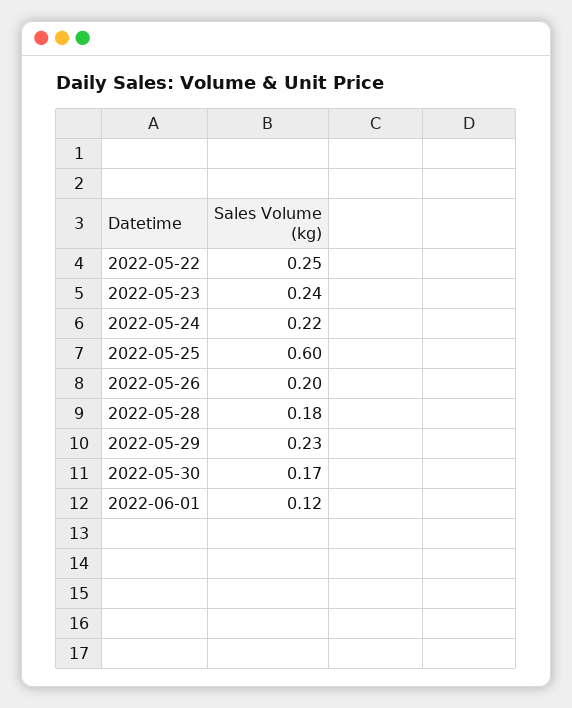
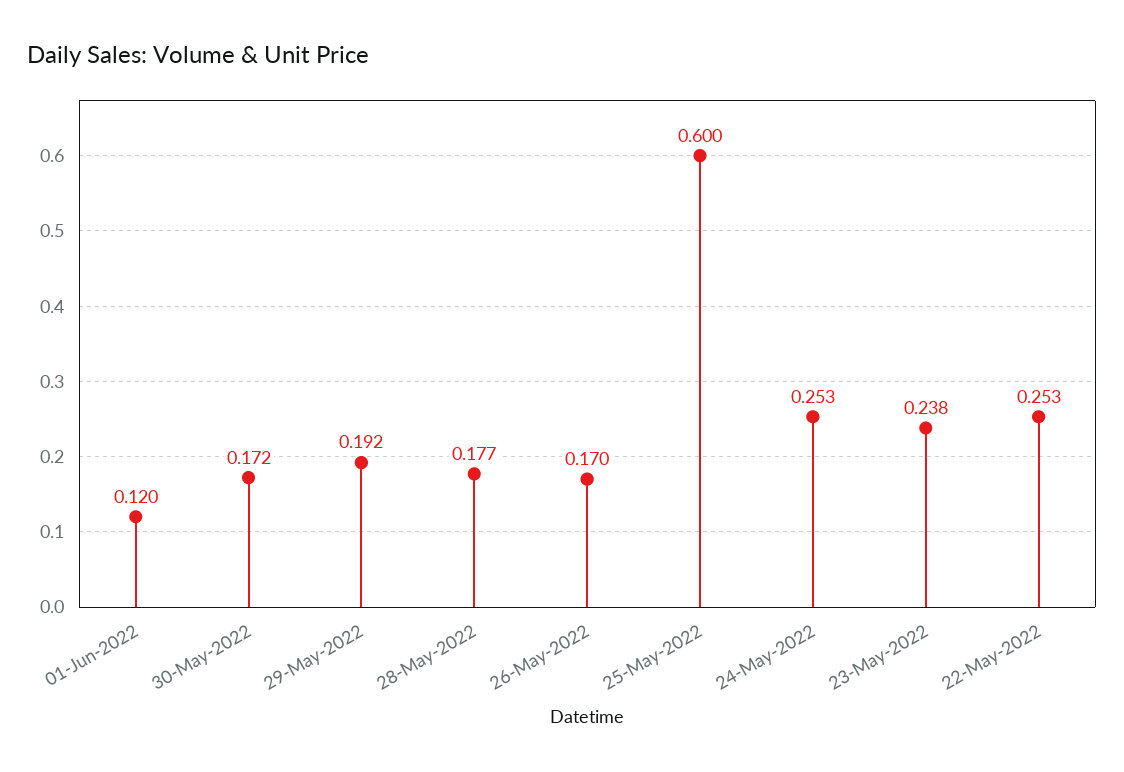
  {
    "2022-05-22": 0.253,
    "2022-05-23": 0.238,
-   "2022-05-24": 0.22,
+   "2022-05-24": 0.253,
    "2022-05-25": 0.6,
-   "2022-05-26": 0.2,
+   "2022-05-26": 0.17,
    "2022-05-28": 0.177,
-   "2022-05-29": 0.23,
+   "2022-05-29": 0.192,
    "2022-05-30": 0.172,
    "2022-06-01": 0.12
  }

